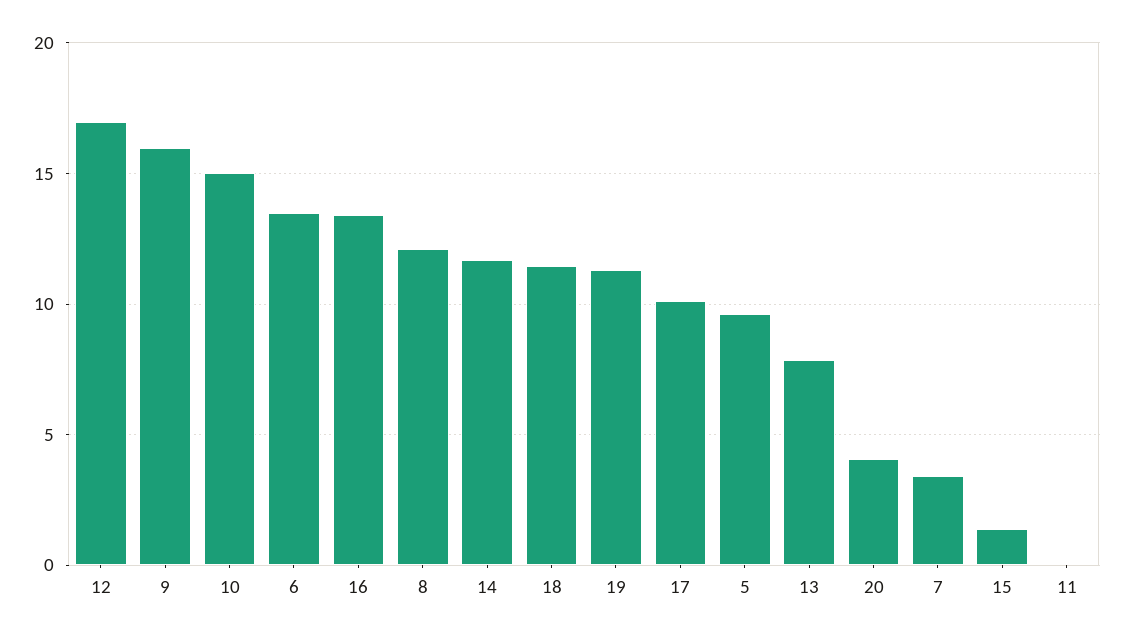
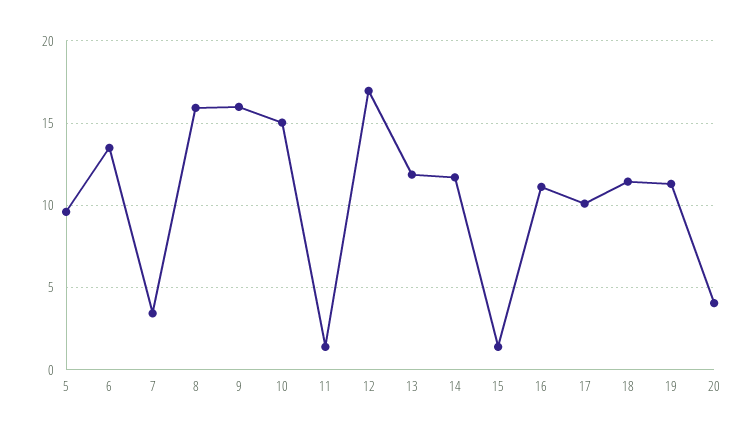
  {
    "12": 17,
    "9": 16,
    "10": 15,
    "6": 13.5,
-   "16": 13.5,
+   "16": 11,
-   "8": 12,
+   "8": 16,
    "14": 11.5,
    "18": 11.5,
    "19": 11.5,
    "17": 10,
    "5": 9.5,
-   "13": 8,
+   "13": 12,
    "20": 4,
    "7": 3.5,
    "15": 1.5,
-   "11": 0
+   "11": 1.5
  }

